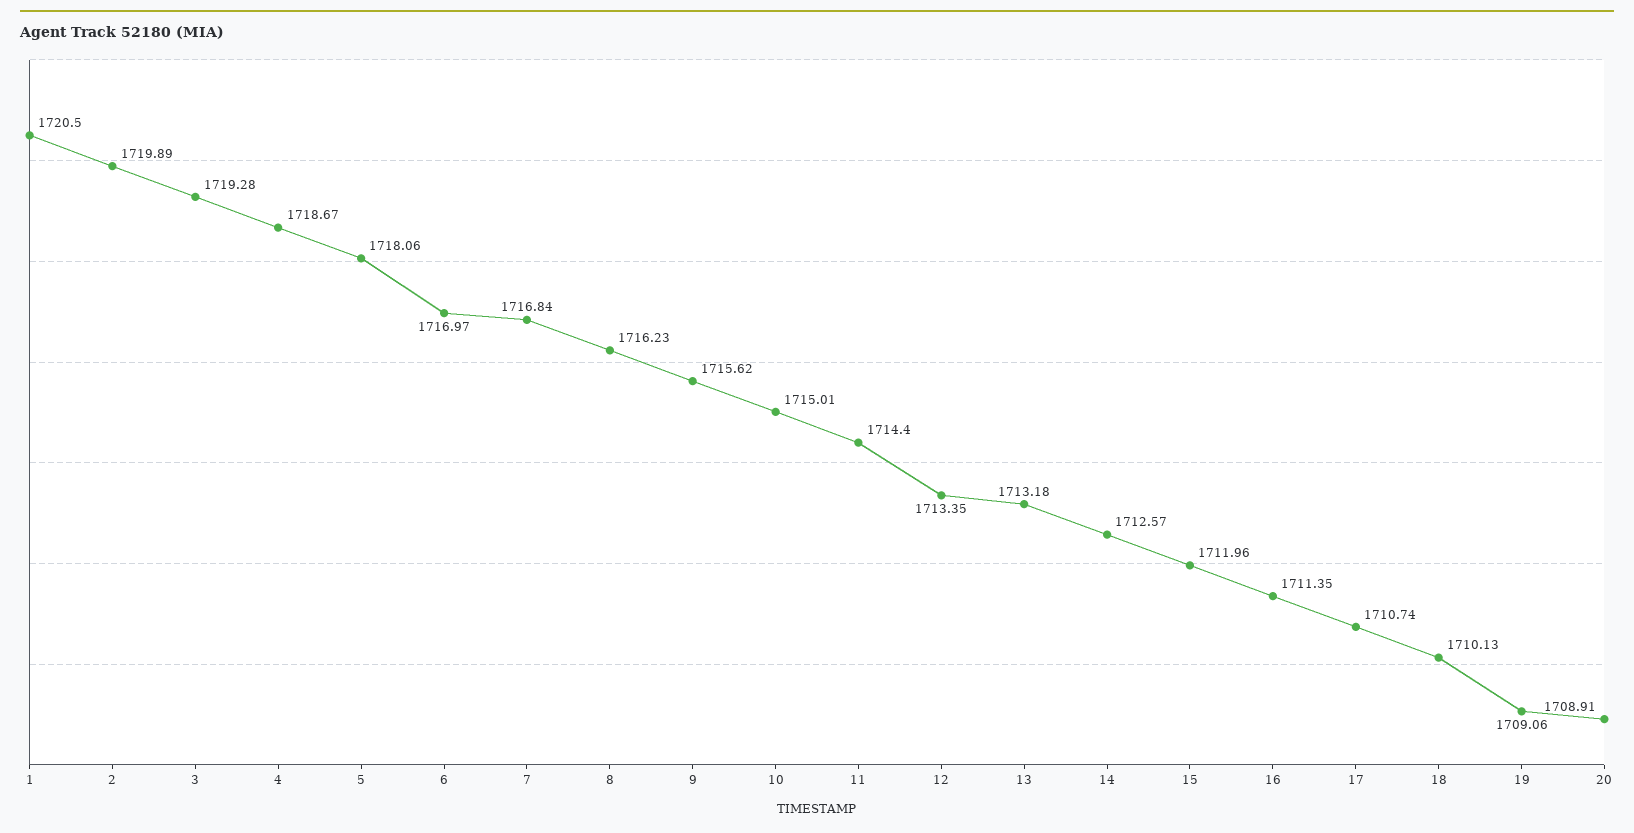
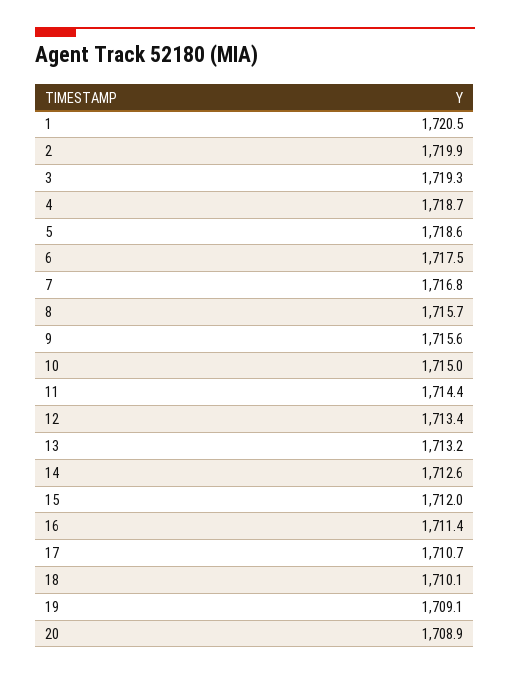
  {
    "1": 1720.5,
    "2": 1719.89,
    "3": 1719.28,
    "4": 1718.67,
-   "5": 1718.06,
+   "5": 1718.6,
-   "6": 1716.97,
+   "6": 1717.5,
    "7": 1716.84,
-   "8": 1716.23,
+   "8": 1715.7,
    "9": 1715.62,
    "10": 1715.01,
    "11": 1714.4,
    "12": 1713.35,
    "13": 1713.18,
    "14": 1712.57,
    "15": 1711.96,
    "16": 1711.35,
    "17": 1710.74,
    "18": 1710.13,
    "19": 1709.06,
    "20": 1708.91
  }

